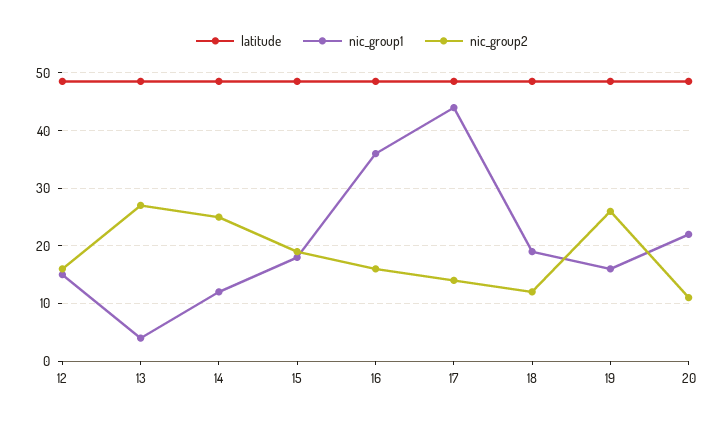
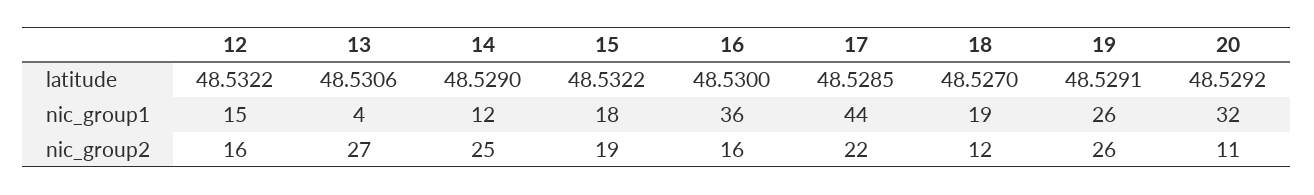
  {
    "latitude": {
      "12": 48.5322,
      "13": 48.5306,
      "14": 48.529,
      "15": 48.5322,
      "16": 48.53,
      "17": 48.5285,
      "18": 48.527,
      "19": 48.5291,
      "20": 48.5292
    },
    "nic_group1": {
      "12": 15,
      "13": 4,
      "14": 12,
      "15": 18,
      "16": 36,
      "17": 44,
      "18": 19,
-     "19": 16,
+     "19": 26,
-     "20": 22
+     "20": 32
    },
    "nic_group2": {
      "12": 16,
      "13": 27,
      "14": 25,
      "15": 19,
      "16": 16,
-     "17": 14,
+     "17": 22,
      "18": 12,
      "19": 26,
      "20": 11
    }
  }

